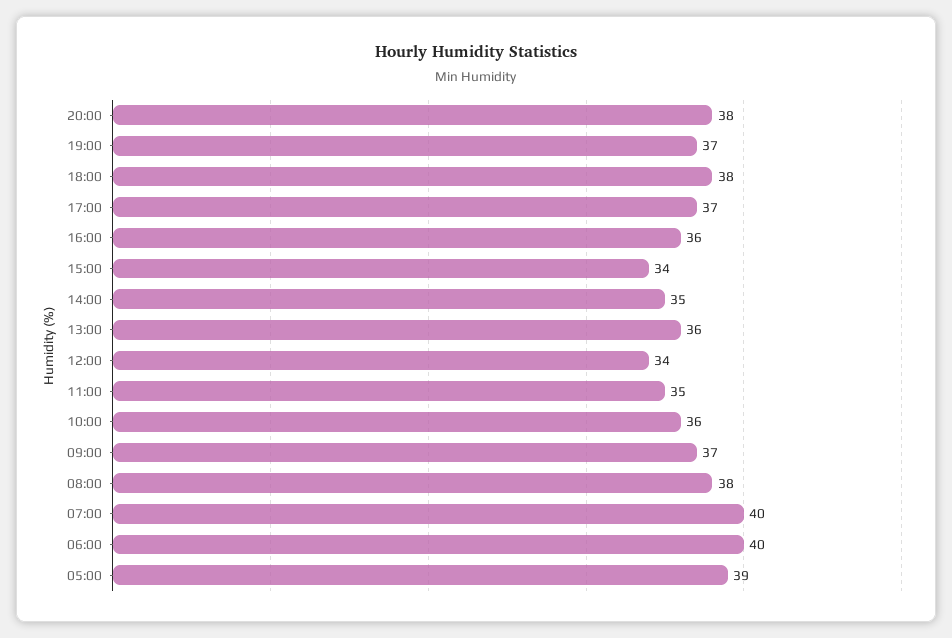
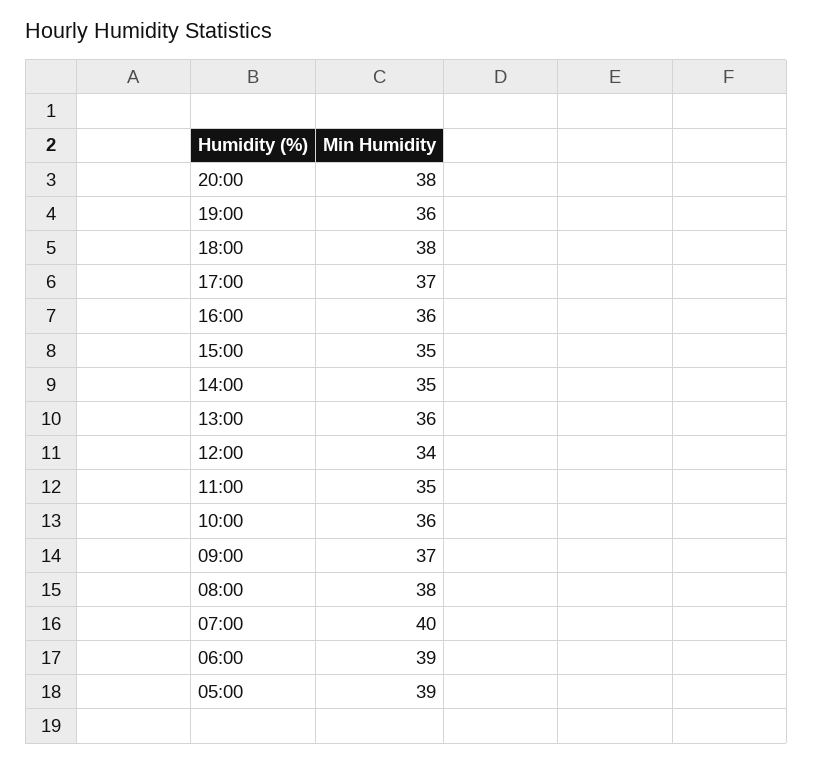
  {
    "20:00": 38,
-   "19:00": 37,
+   "19:00": 36,
    "18:00": 38,
    "17:00": 37,
    "16:00": 36,
-   "15:00": 34,
+   "15:00": 35,
    "14:00": 35,
    "13:00": 36,
    "12:00": 34,
    "11:00": 35,
    "10:00": 36,
    "09:00": 37,
    "08:00": 38,
    "07:00": 40,
-   "06:00": 40,
+   "06:00": 39,
    "05:00": 39
  }

